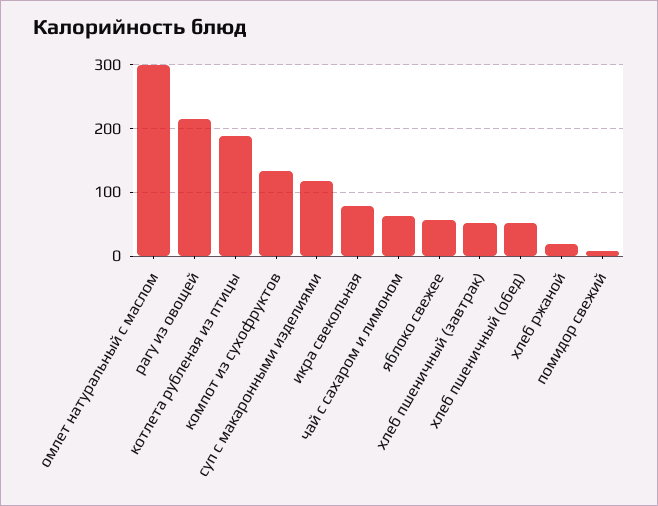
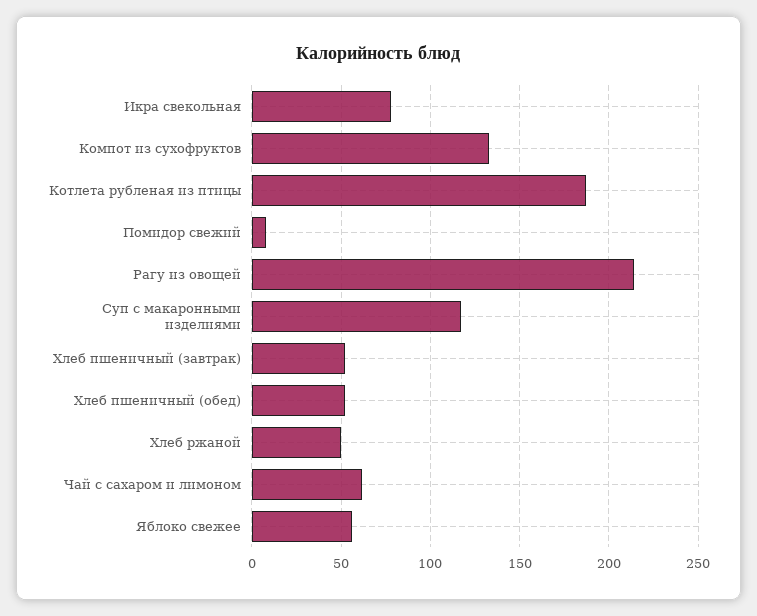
  {
-   "омлет натуральный с маслом": 300,
    "рагу из овощей": 215,
    "котлета рубленая из птицы": 185,
    "компот из сухофруктов": 135,
    "суп с макаронными изделиями": 115,
    "икра свекольная": 80,
    "чай с сахаром и лимоном": 60,
    "яблоко свежее": 55,
    "хлеб пшеничный (завтрак)": 50,
    "хлеб пшеничный (обед)": 50,
-   "хлеб ржаной": 20,
+   "хлеб ржаной": 50,
    "помидор свежий": 10
  }

